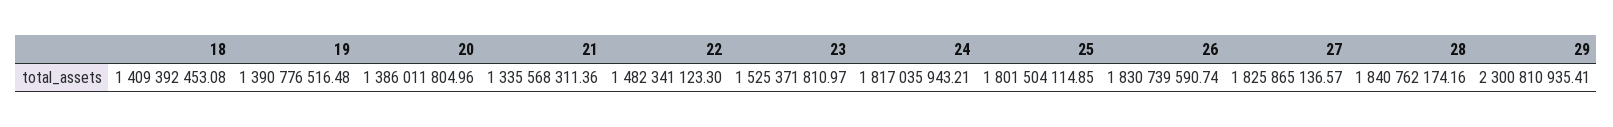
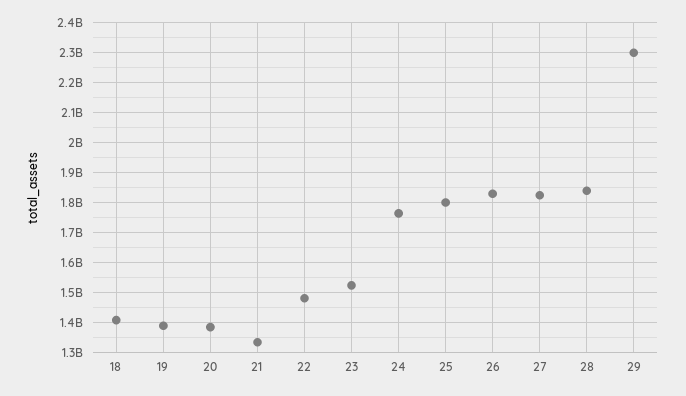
  {
    "18": 1409392453.08,
    "19": 1390776516.48,
    "20": 1386011804.96,
    "21": 1335568311.36,
    "22": 1482341123.3,
    "23": 1525371810.97,
-   "24": 1817035943.21,
+   "24": 1760000000,
    "25": 1801504114.85,
    "26": 1830739590.74,
    "27": 1825865136.57,
    "28": 1840762174.16,
    "29": 2300810935.41
  }

